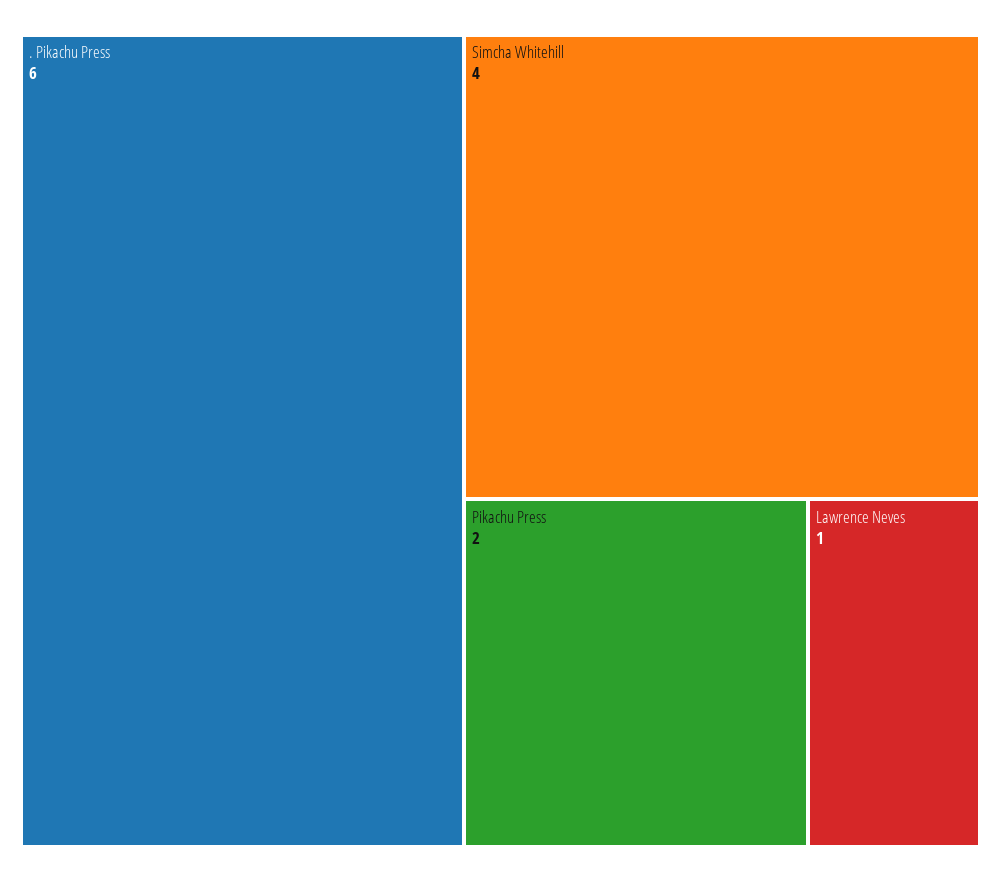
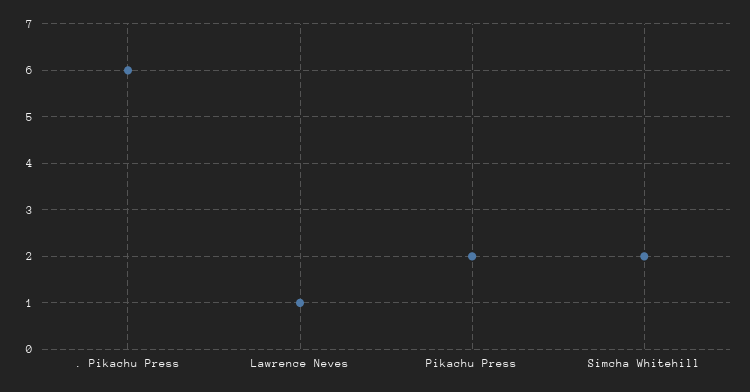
  {
    ". Pikachu Press": 6,
-   "Simcha Whitehill": 4,
+   "Simcha Whitehill": 2,
    "Pikachu Press": 2,
    "Lawrence Neves": 1
  }

